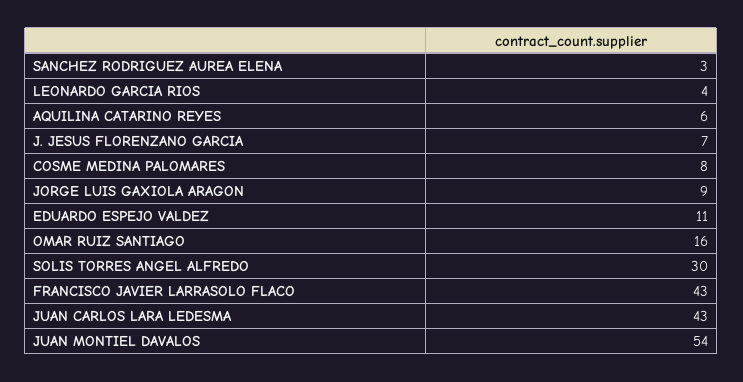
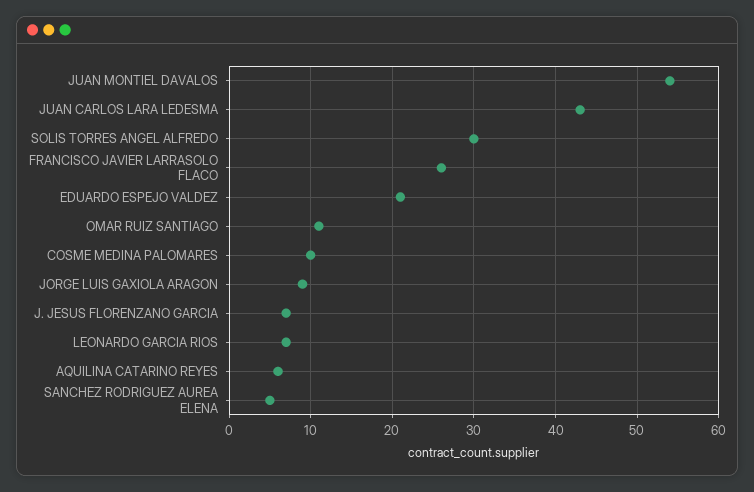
  {
-   "SANCHEZ RODRIGUEZ AUREA ELENA": 3,
+   "SANCHEZ RODRIGUEZ AUREA ELENA": 5,
-   "LEONARDO GARCIA RIOS": 4,
+   "LEONARDO GARCIA RIOS": 7,
    "AQUILINA CATARINO REYES": 6,
    "J. JESUS FLORENZANO GARCIA": 7,
-   "COSME MEDINA PALOMARES": 8,
+   "COSME MEDINA PALOMARES": 10,
    "JORGE LUIS GAXIOLA ARAGON": 9,
-   "EDUARDO ESPEJO VALDEZ": 11,
+   "EDUARDO ESPEJO VALDEZ": 21,
-   "OMAR RUIZ SANTIAGO": 16,
+   "OMAR RUIZ SANTIAGO": 11,
    "SOLIS TORRES ANGEL ALFREDO": 30,
-   "FRANCISCO JAVIER LARRASOLO FLACO": 43,
+   "FRANCISCO JAVIER LARRASOLO FLACO": 26,
    "JUAN CARLOS LARA LEDESMA": 43,
    "JUAN MONTIEL DAVALOS": 54
  }

